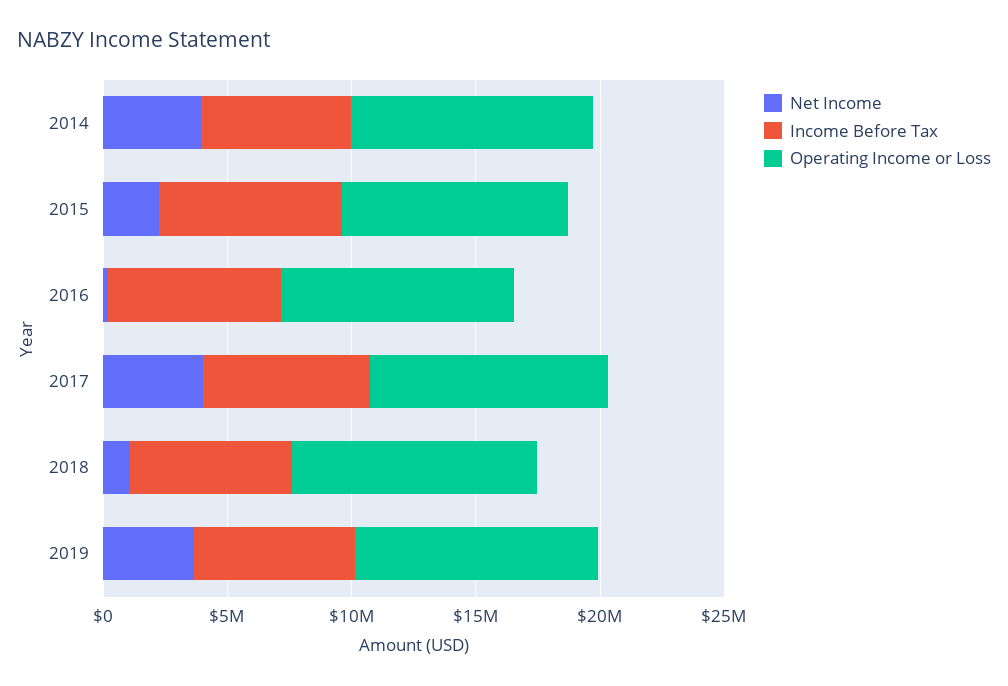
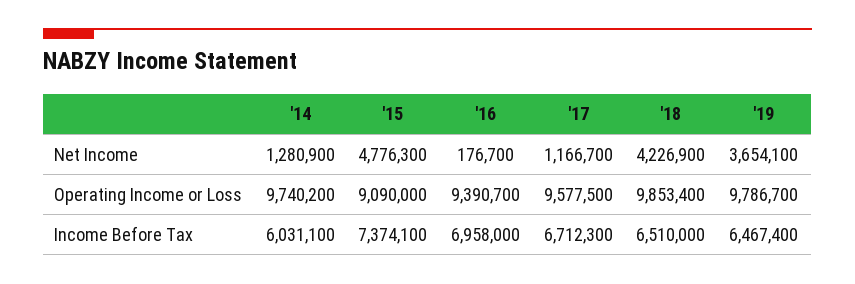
  {
    "Net Income": {
-     "2014": 4000000,
+     "2014": 1280900,
-     "2015": 2000000,
+     "2015": 4776300,
      "2016": 176700,
-     "2017": 4000000,
+     "2017": 1166700,
-     "2018": 1000000,
+     "2018": 4226900,
      "2019": 3654100
    },
    "Income Before Tax": {
      "2014": 6031100,
      "2015": 7374100,
      "2016": 6958000,
      "2017": 6712300,
      "2018": 6510000,
      "2019": 6467400
    },
    "Operating Income or Loss": {
      "2014": 9740200,
      "2015": 9090000,
      "2016": 9390700,
      "2017": 9577500,
      "2018": 9853400,
      "2019": 9786700
    }
  }

